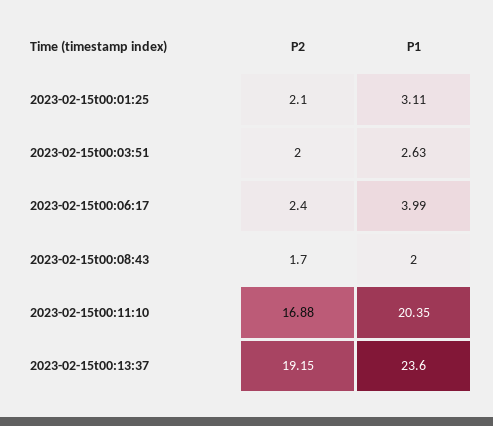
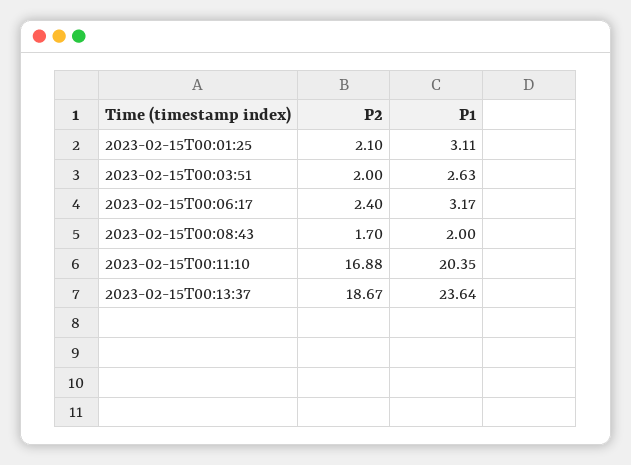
  {
    "P2": {
      "2023-02-15t00:01:25": 2.1,
      "2023-02-15t00:03:51": 2,
      "2023-02-15t00:06:17": 2.4,
      "2023-02-15t00:08:43": 1.7,
      "2023-02-15t00:11:10": 16.88,
-     "2023-02-15t00:13:37": 19.15
+     "2023-02-15t00:13:37": 18.67
    },
    "P1": {
      "2023-02-15t00:01:25": 3.11,
      "2023-02-15t00:03:51": 2.63,
-     "2023-02-15t00:06:17": 3.99,
+     "2023-02-15t00:06:17": 3.17,
      "2023-02-15t00:08:43": 2,
      "2023-02-15t00:11:10": 20.35,
-     "2023-02-15t00:13:37": 23.6
+     "2023-02-15t00:13:37": 23.64
    }
  }

